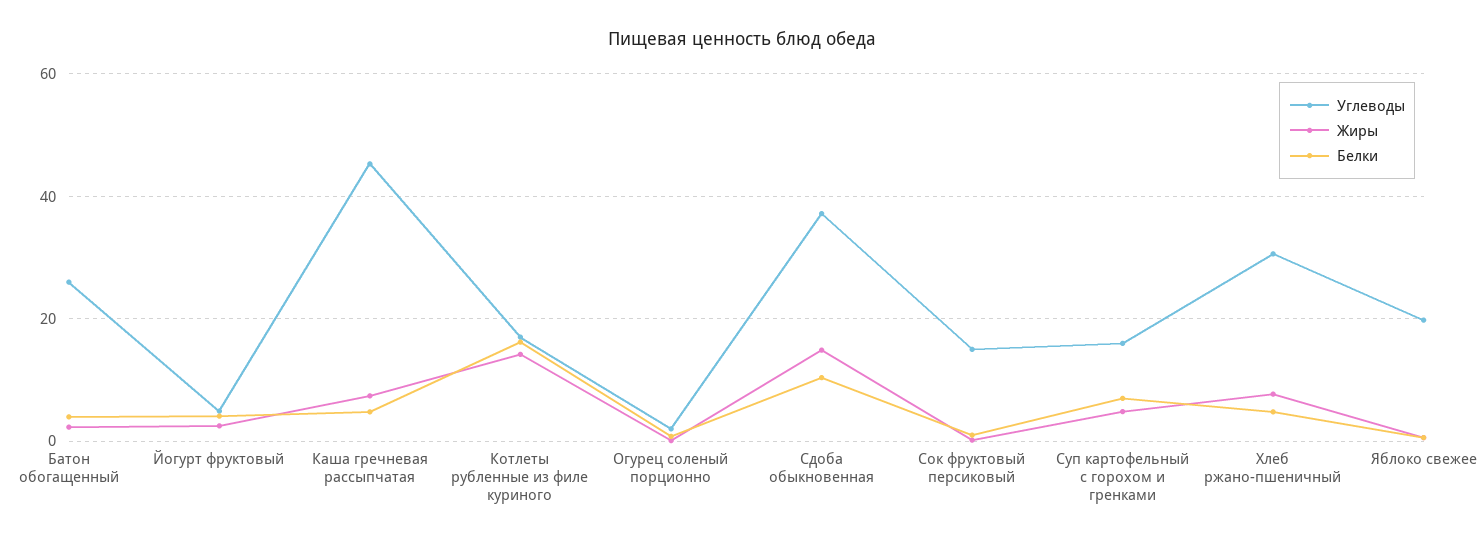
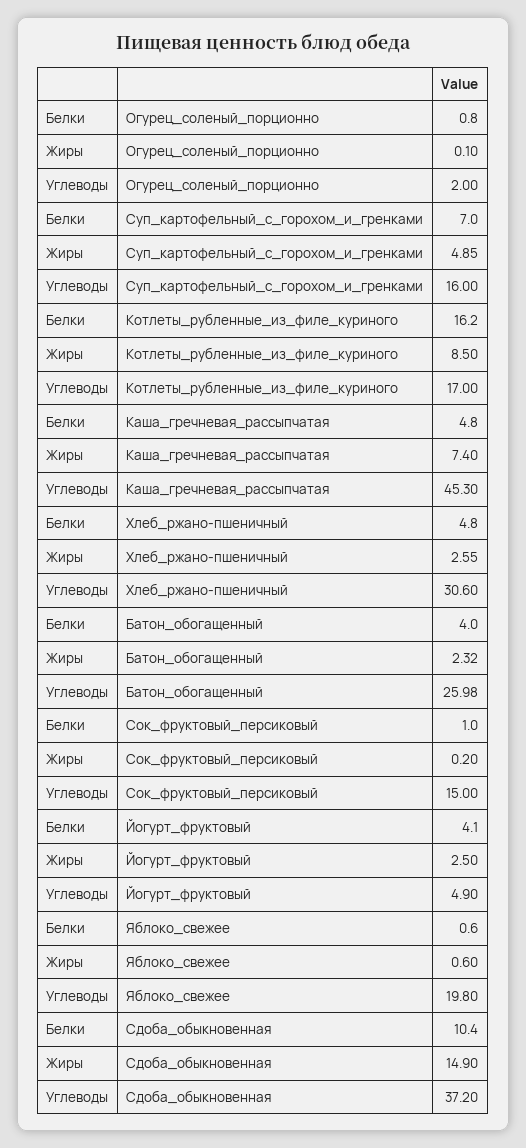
  {
    "Углеводы": {
      "Батон обогащенный": 25.98,
      "Йогурт фруктовый": 4.9,
      "Каша гречневая рассыпчатая": 45.3,
      "Котлеты рубленные из филе куриного": 17,
      "Огурец соленый порционно": 2,
      "Сдоба обыкновенная": 37.2,
      "Сок фруктовый персиковый": 15,
      "Суп картофельный с горохом и гренками": 16,
      "Хлеб ржано-пшеничный": 30.6,
      "Яблоко свежее": 19.8
    },
    "Жиры": {
      "Батон обогащенный": 2.32,
      "Йогурт фруктовый": 2.5,
      "Каша гречневая рассыпчатая": 7.4,
-     "Котлеты рубленные из филе куриного": 14,
+     "Котлеты рубленные из филе куриного": 8.5,
      "Огурец соленый порционно": 0.1,
      "Сдоба обыкновенная": 14.9,
      "Сок фруктовый персиковый": 0.2,
      "Суп картофельный с горохом и гренками": 4.85,
-     "Хлеб ржано-пшеничный": 8,
+     "Хлеб ржано-пшеничный": 2.55,
      "Яблоко свежее": 0.6
    },
    "Белки": {
      "Батон обогащенный": 4,
      "Йогурт фруктовый": 4.1,
      "Каша гречневая рассыпчатая": 4.8,
      "Котлеты рубленные из филе куриного": 16.2,
      "Огурец соленый порционно": 0.8,
      "Сдоба обыкновенная": 10.4,
      "Сок фруктовый персиковый": 1,
      "Суп картофельный с горохом и гренками": 7,
      "Хлеб ржано-пшеничный": 4.8,
      "Яблоко свежее": 0.6
    }
  }

